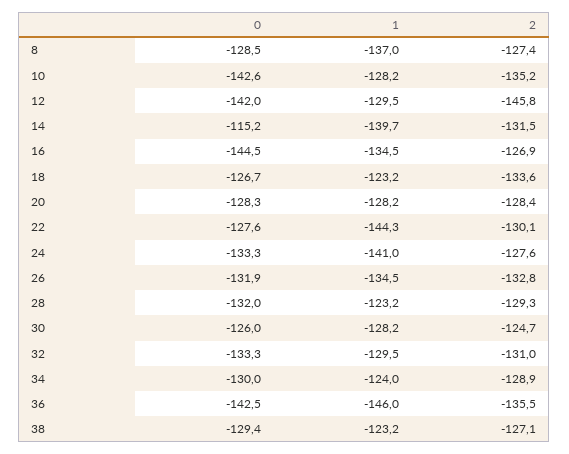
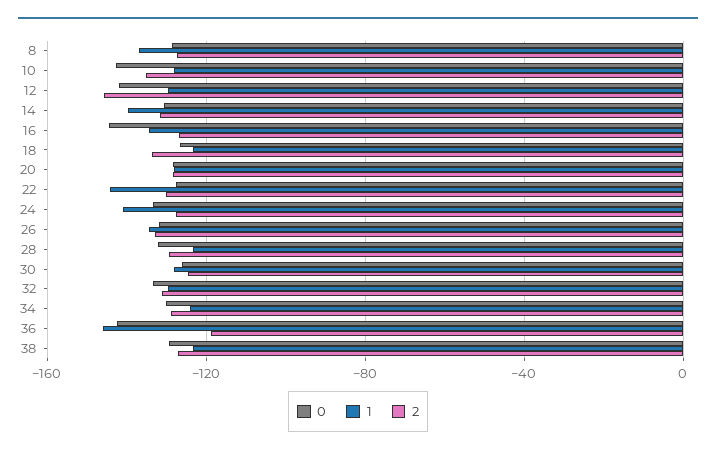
  {
    "0": {
      "8": -128.5,
      "10": -142.6,
      "12": -142,
-     "14": -115.2,
+     "14": -130,
      "16": -144.5,
      "18": -126.7,
      "20": -128.3,
      "22": -127.6,
      "24": -133.3,
      "26": -131.9,
      "28": -132,
      "30": -126,
      "32": -133.3,
      "34": -130,
      "36": -142.5,
      "38": -129.4
    },
    "1": {
      "8": -137,
      "10": -128.2,
      "12": -129.5,
      "14": -139.7,
      "16": -134.5,
      "18": -123.2,
      "20": -128.2,
      "22": -144.3,
      "24": -141,
      "26": -134.5,
      "28": -123.2,
      "30": -128.2,
      "32": -129.5,
      "34": -124,
      "36": -146,
      "38": -123.2
    },
    "2": {
      "8": -127.4,
      "10": -135.2,
      "12": -145.8,
      "14": -131.5,
      "16": -126.9,
      "18": -133.6,
      "20": -128.4,
      "22": -130.1,
      "24": -127.6,
      "26": -132.8,
      "28": -129.3,
      "30": -124.7,
      "32": -131,
      "34": -128.9,
-     "36": -135.5,
+     "36": -120,
      "38": -127.1
    }
  }

